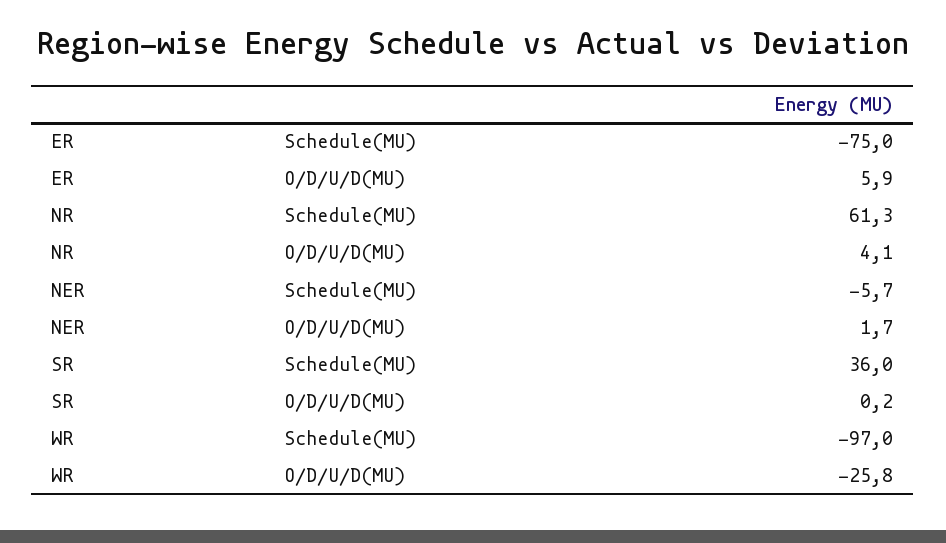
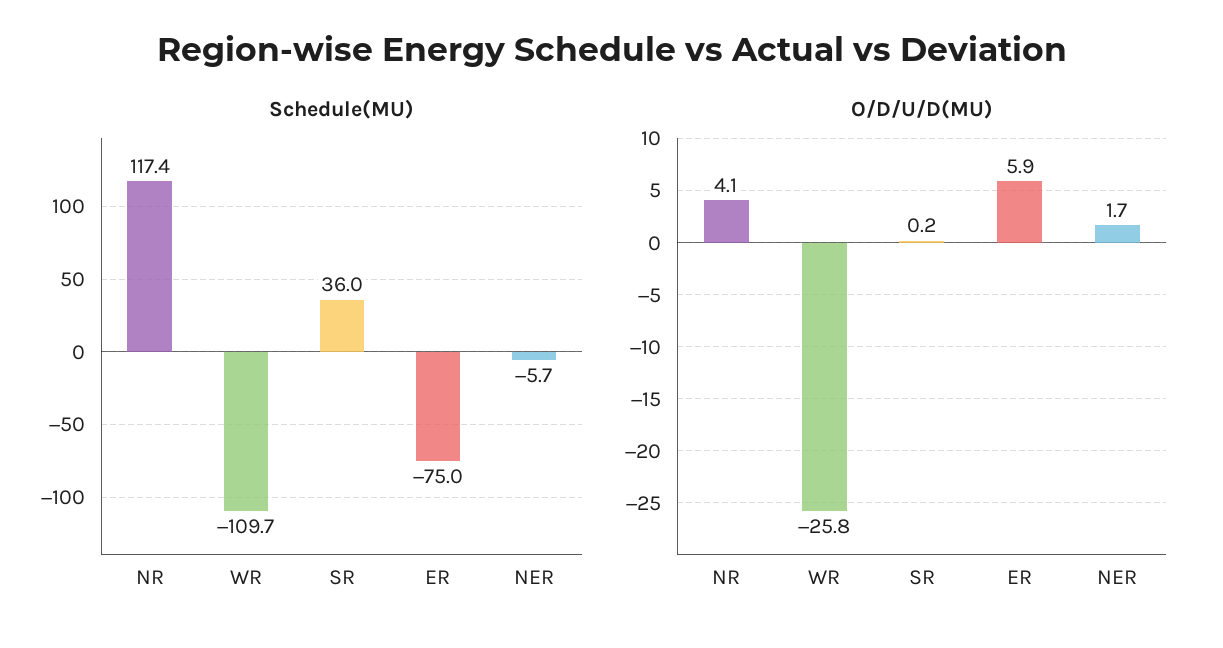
  {
    "Schedule(MU)": {
      "ER": -75,
-     "NR": 61.3,
+     "NR": 117.4,
      "NER": -5.7,
      "SR": 36,
-     "WR": -97
+     "WR": -109.7
    },
    "O/D/U/D(MU)": {
      "ER": 5.9,
      "NR": 4.1,
      "NER": 1.7,
      "SR": 0.2,
      "WR": -25.8
    }
  }

